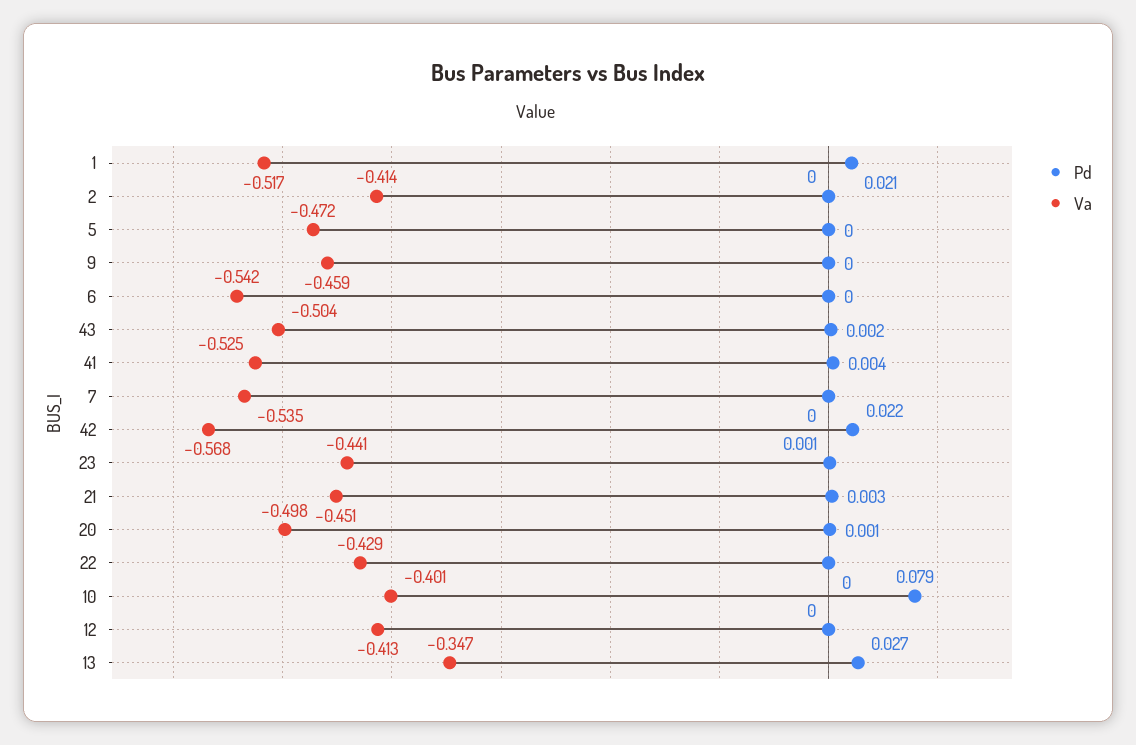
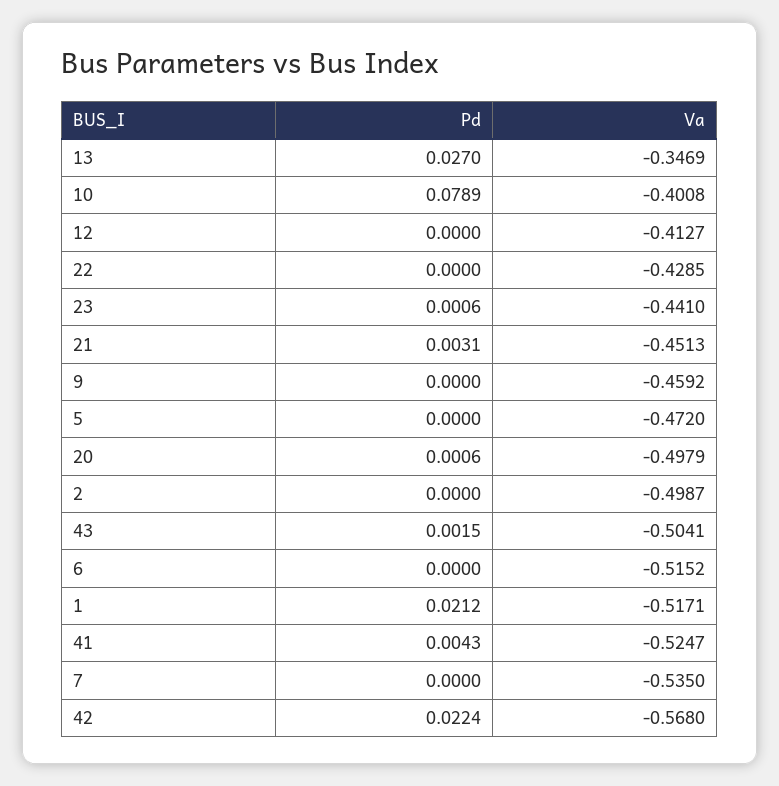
  {
    "Pd": {
      "1": 0.0212,
      "2": 0,
      "5": 0,
      "9": 0,
      "6": 0,
      "43": 0.0015,
      "41": 0.0043,
      "7": 0,
      "42": 0.0224,
      "23": 0.0006,
      "21": 0.0031,
      "20": 0.0006,
      "22": 0,
      "10": 0.0789,
      "12": 0,
      "13": 0.027
    },
    "Va": {
      "1": -0.5171,
-     "2": -0.414,
+     "2": -0.4987,
      "5": -0.472,
      "9": -0.4592,
-     "6": -0.542,
+     "6": -0.5152,
      "43": -0.5041,
      "41": -0.5247,
      "7": -0.535,
      "42": -0.568,
      "23": -0.441,
      "21": -0.4513,
      "20": -0.4979,
      "22": -0.4285,
      "10": -0.4008,
      "12": -0.4127,
      "13": -0.3469
    }
  }

